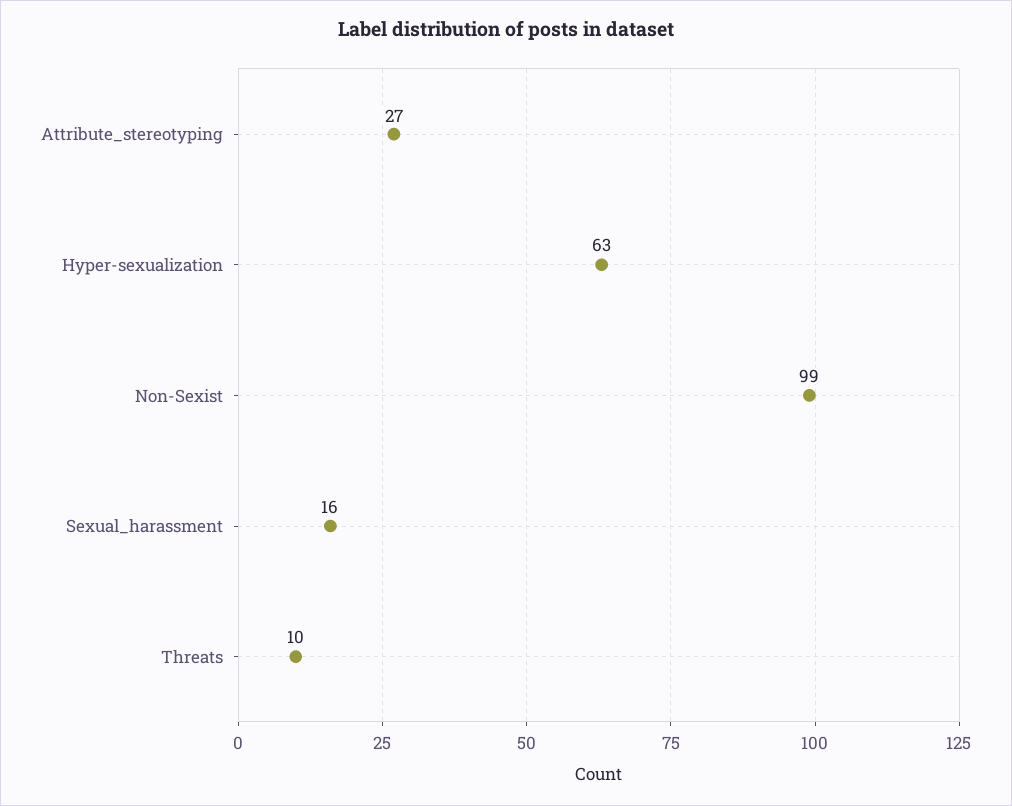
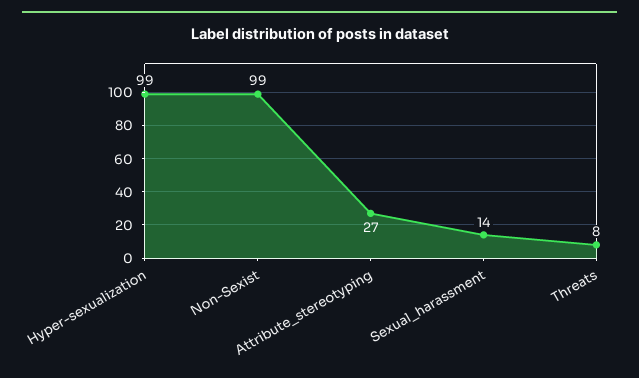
  {
    "Attribute_stereotyping": 27,
-   "Hyper-sexualization": 63,
+   "Hyper-sexualization": 99,
    "Non-Sexist": 99,
-   "Sexual_harassment": 16,
+   "Sexual_harassment": 14,
-   "Threats": 10
+   "Threats": 8
  }

